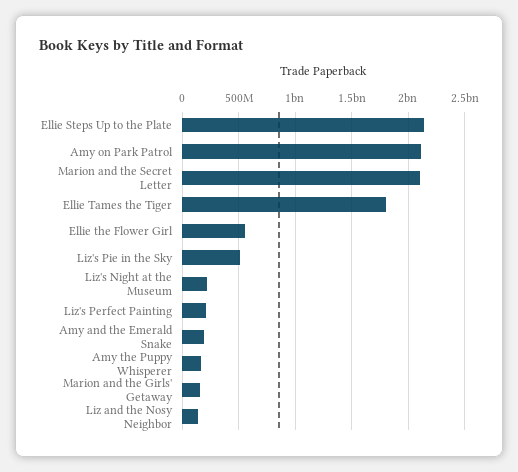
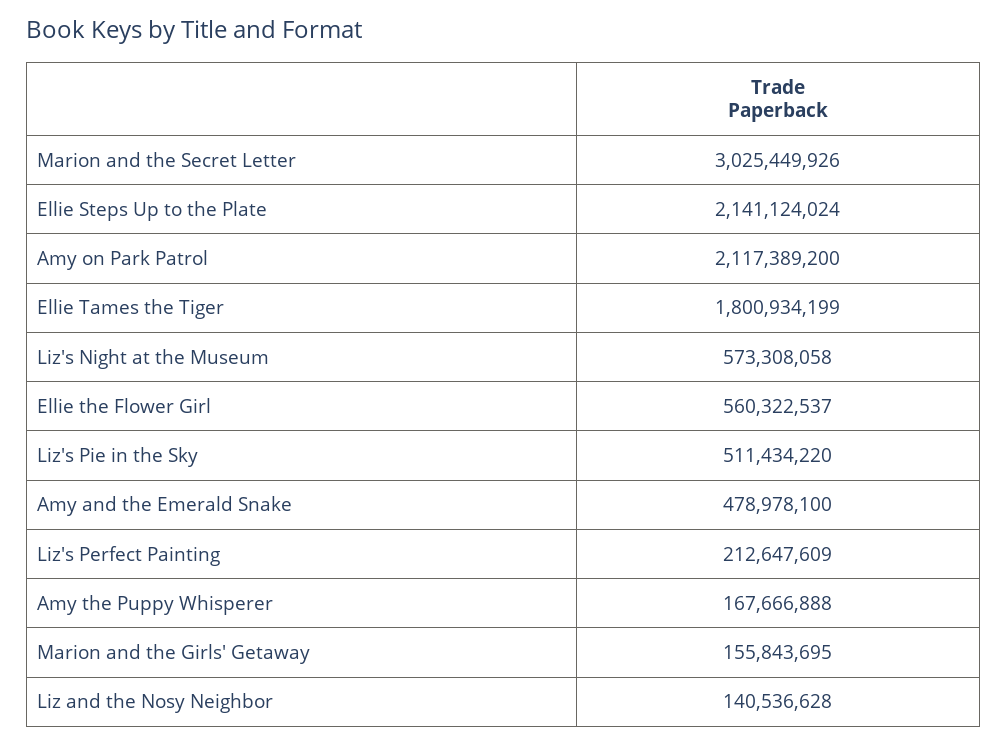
  {
    "Ellie Steps Up to the Plate": 2141124024,
    "Amy on Park Patrol": 2117389200,
-   "Marion and the Secret Letter": 2100000000,
+   "Marion and the Secret Letter": 3025449926,
    "Ellie Tames the Tiger": 1800934199,
    "Ellie the Flower Girl": 560322537,
    "Liz's Pie in the Sky": 511434220,
-   "Liz's Night at the Museum": 200000000,
+   "Liz's Night at the Museum": 573308058,
    "Liz's Perfect Painting": 212647609,
-   "Amy and the Emerald Snake": 200000000,
+   "Amy and the Emerald Snake": 478978100,
    "Amy the Puppy Whisperer": 167666888,
    "Marion and the Girls' Getaway": 155843695,
    "Liz and the Nosy Neighbor": 140536628
  }

